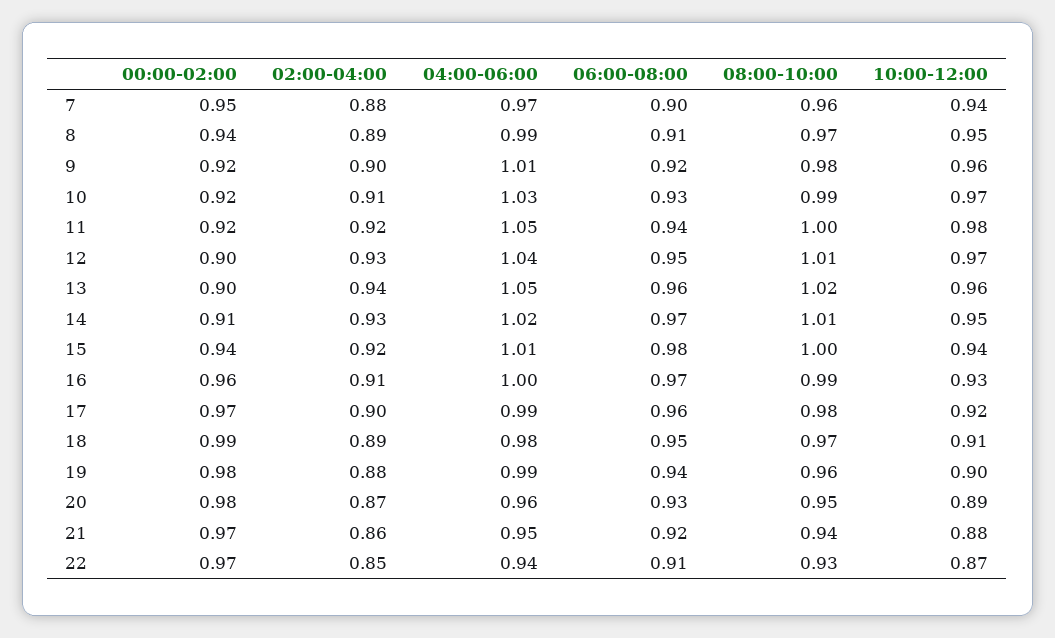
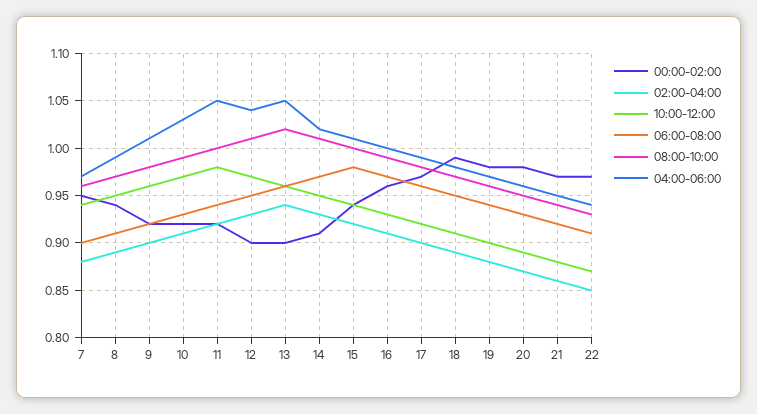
  {
    "00:00-02:00": {
      "7": 0.95,
      "8": 0.94,
      "9": 0.92,
      "10": 0.92,
      "11": 0.92,
      "12": 0.9,
      "13": 0.9,
      "14": 0.91,
      "15": 0.94,
      "16": 0.96,
      "17": 0.97,
      "18": 0.99,
      "19": 0.98,
      "20": 0.98,
      "21": 0.97,
      "22": 0.97
    },
    "02:00-04:00": {
      "7": 0.88,
      "8": 0.89,
      "9": 0.9,
      "10": 0.91,
      "11": 0.92,
      "12": 0.93,
      "13": 0.94,
      "14": 0.93,
      "15": 0.92,
      "16": 0.91,
      "17": 0.9,
      "18": 0.89,
      "19": 0.88,
      "20": 0.87,
      "21": 0.86,
      "22": 0.85
    },
    "04:00-06:00": {
      "7": 0.97,
      "8": 0.99,
      "9": 1.01,
      "10": 1.03,
      "11": 1.05,
      "12": 1.04,
      "13": 1.05,
      "14": 1.02,
      "15": 1.01,
      "16": 1,
      "17": 0.99,
      "18": 0.98,
-     "19": 0.99,
+     "19": 0.97,
      "20": 0.96,
      "21": 0.95,
      "22": 0.94
    },
    "06:00-08:00": {
      "7": 0.9,
      "8": 0.91,
      "9": 0.92,
      "10": 0.93,
      "11": 0.94,
      "12": 0.95,
      "13": 0.96,
      "14": 0.97,
      "15": 0.98,
      "16": 0.97,
      "17": 0.96,
      "18": 0.95,
      "19": 0.94,
      "20": 0.93,
      "21": 0.92,
      "22": 0.91
    },
    "08:00-10:00": {
      "7": 0.96,
      "8": 0.97,
      "9": 0.98,
      "10": 0.99,
      "11": 1,
      "12": 1.01,
      "13": 1.02,
      "14": 1.01,
      "15": 1,
      "16": 0.99,
      "17": 0.98,
      "18": 0.97,
      "19": 0.96,
      "20": 0.95,
      "21": 0.94,
      "22": 0.93
    },
    "10:00-12:00": {
      "7": 0.94,
      "8": 0.95,
      "9": 0.96,
      "10": 0.97,
      "11": 0.98,
      "12": 0.97,
      "13": 0.96,
      "14": 0.95,
      "15": 0.94,
      "16": 0.93,
      "17": 0.92,
      "18": 0.91,
      "19": 0.9,
      "20": 0.89,
      "21": 0.88,
      "22": 0.87
    }
  }

